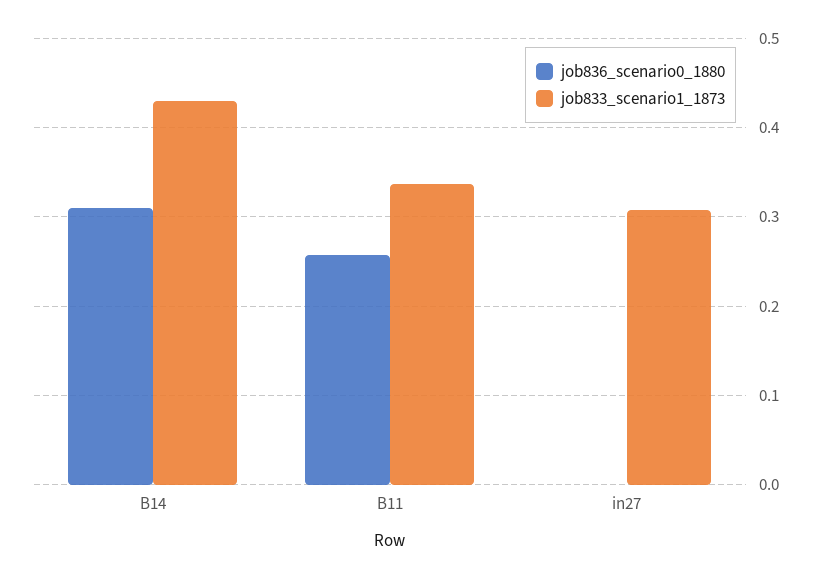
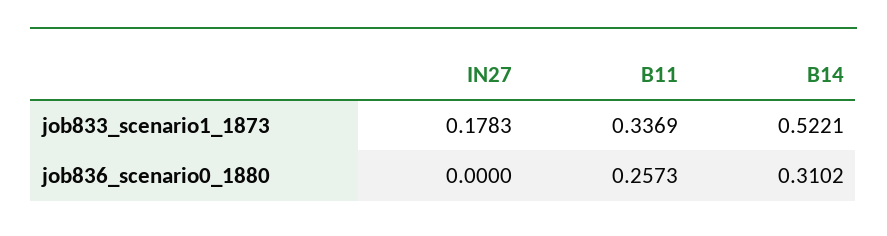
  {
    "job836_scenario0_1880": {
      "B14": 0.3102,
      "B11": 0.2573,
      "in27": 0
    },
    "job833_scenario1_1873": {
-     "B14": 0.43,
+     "B14": 0.5221,
      "B11": 0.3369,
-     "in27": 0.31
+     "in27": 0.1783
    }
  }

